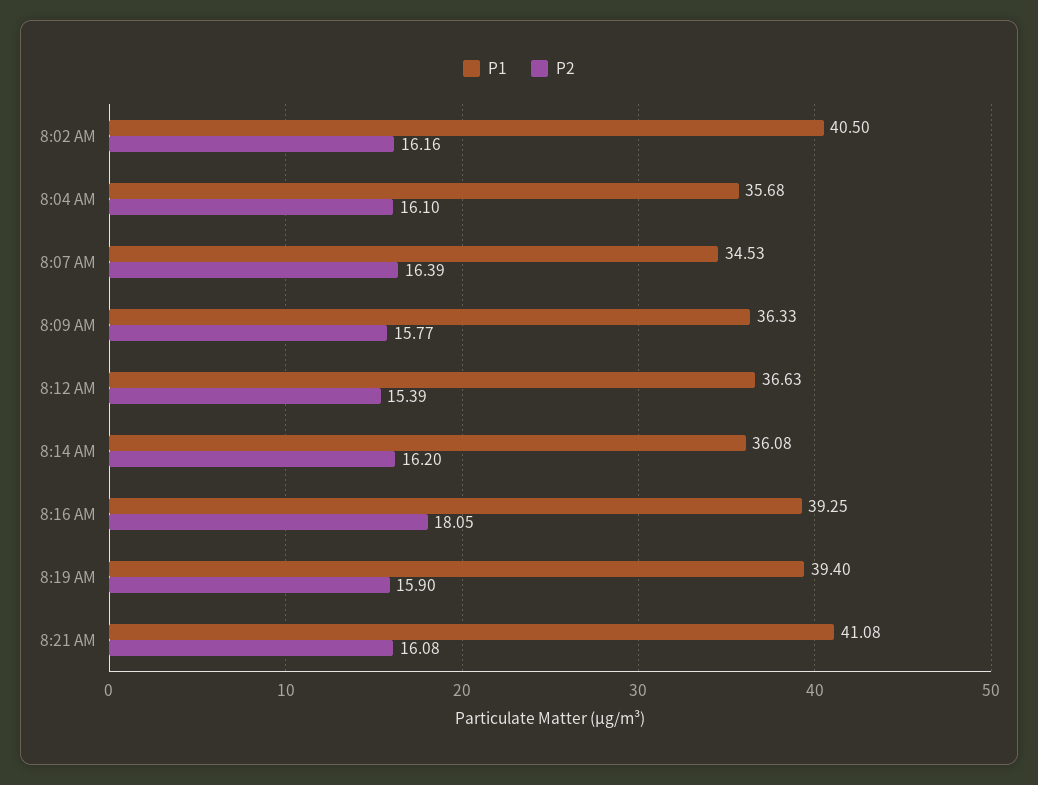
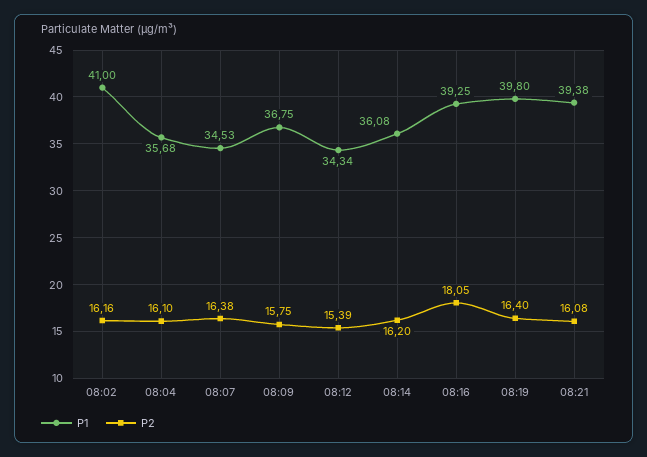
  {
    "P1": {
-     "8:02 AM": 40.5,
+     "8:02 AM": 41,
      "8:04 AM": 35.68,
      "8:07 AM": 34.53,
-     "8:09 AM": 36.33,
+     "8:09 AM": 36.75,
-     "8:12 AM": 36.63,
+     "8:12 AM": 34.34,
      "8:14 AM": 36.08,
      "8:16 AM": 39.25,
-     "8:19 AM": 39.4,
+     "8:19 AM": 39.8,
-     "8:21 AM": 41.08
+     "8:21 AM": 39.38
    },
    "P2": {
      "8:02 AM": 16.16,
      "8:04 AM": 16.1,
-     "8:07 AM": 16.39,
+     "8:07 AM": 16.38,
-     "8:09 AM": 15.77,
+     "8:09 AM": 15.75,
      "8:12 AM": 15.39,
      "8:14 AM": 16.2,
      "8:16 AM": 18.05,
-     "8:19 AM": 15.9,
+     "8:19 AM": 16.4,
      "8:21 AM": 16.08
    }
  }

